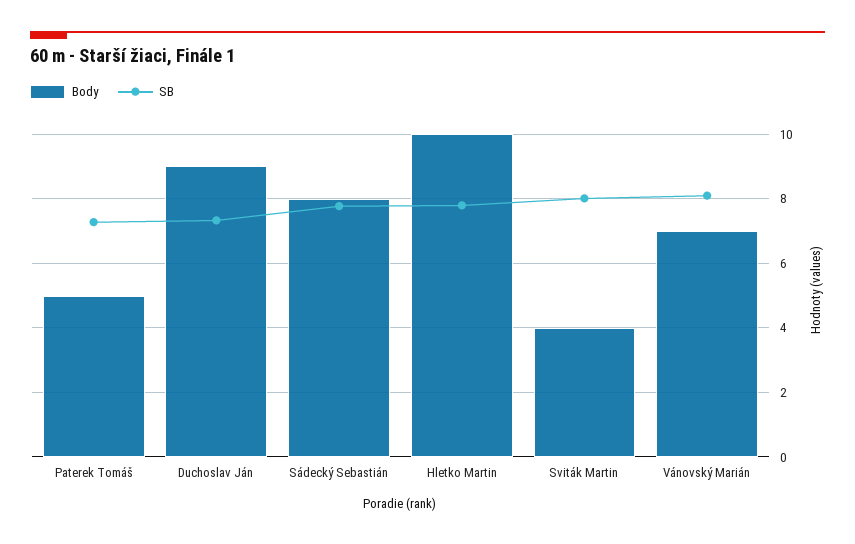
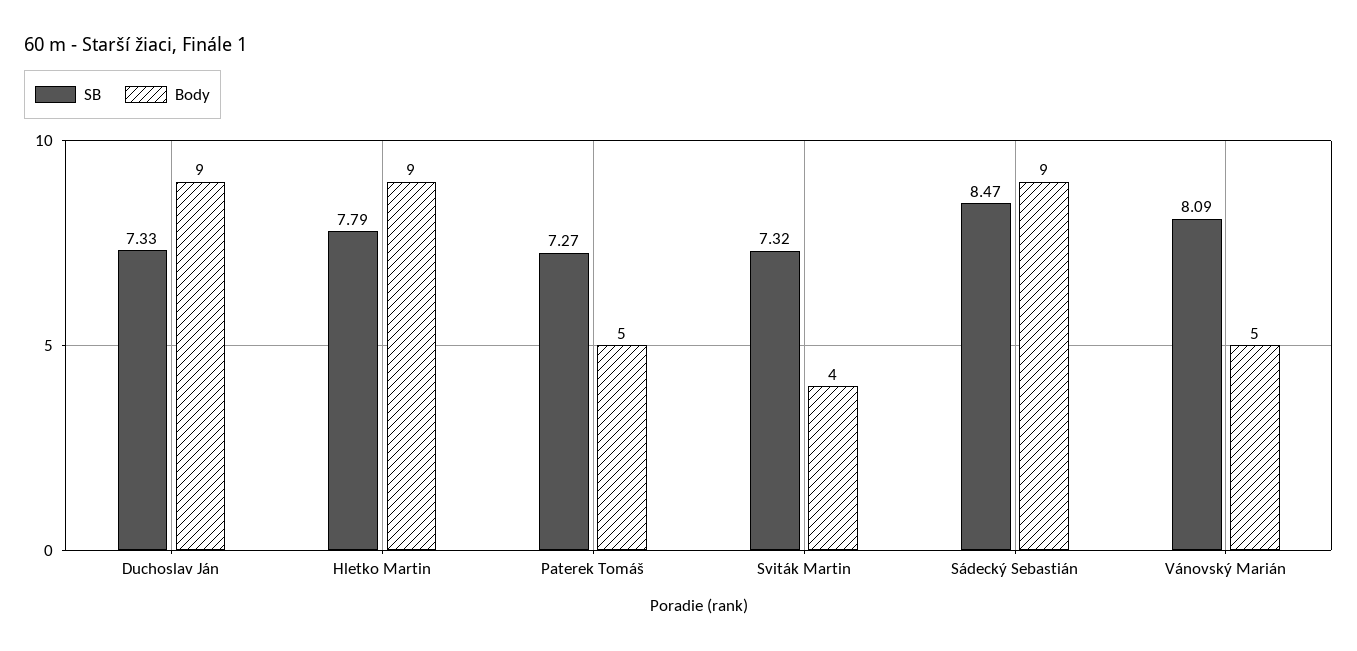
  {
    "Body": {
      "Paterek Tomáš": 5,
      "Duchoslav Ján": 9,
-     "Sádecký Sebastián": 8,
+     "Sádecký Sebastián": 9,
-     "Hletko Martin": 10,
+     "Hletko Martin": 9,
      "Sviták Martin": 4,
-     "Vánovský Marián": 7
+     "Vánovský Marián": 5
    },
    "SB": {
      "Paterek Tomáš": 7.27,
      "Duchoslav Ján": 7.33,
-     "Sádecký Sebastián": 7.8,
+     "Sádecký Sebastián": 8.47,
      "Hletko Martin": 7.79,
-     "Sviták Martin": 8,
+     "Sviták Martin": 7.32,
      "Vánovský Marián": 8.09
    }
  }

